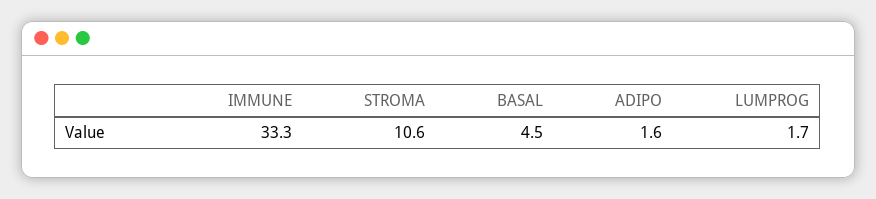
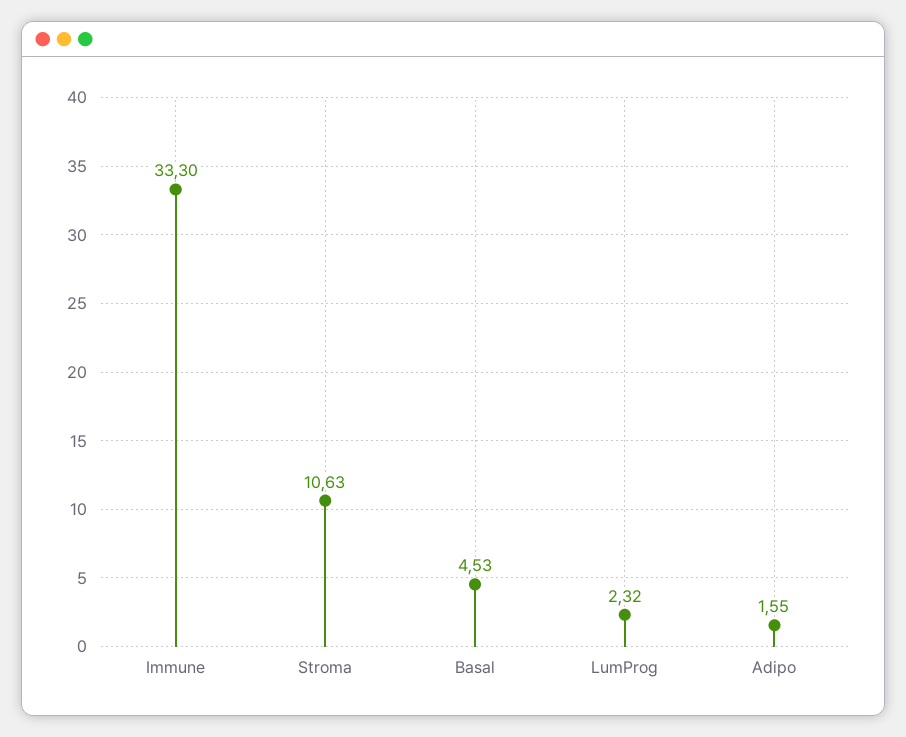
  {
    "IMMUNE": 33.3,
    "STROMA": 10.63,
    "BASAL": 4.53,
    "ADIPO": 1.55,
-   "LUMPROG": 1.7
+   "LUMPROG": 2.32
  }

